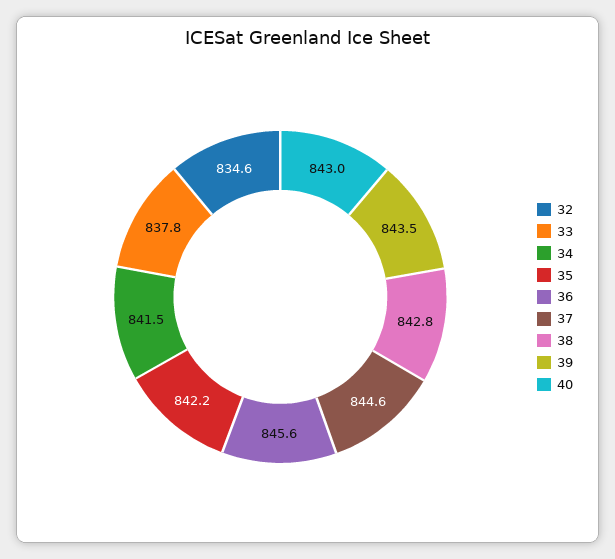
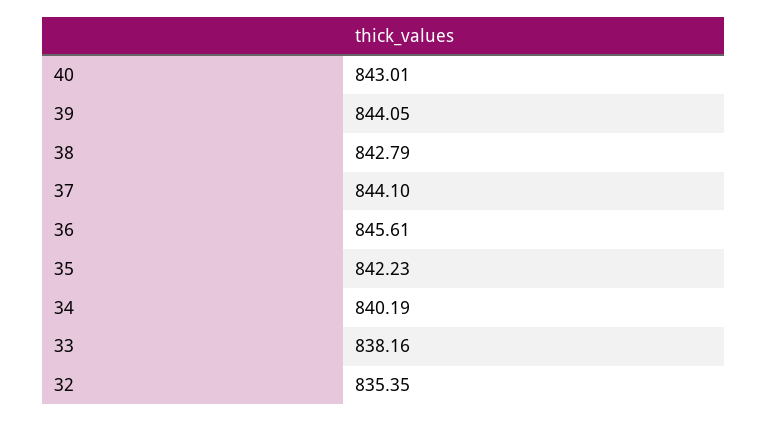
  {
-   "32": 834.6,
+   "32": 835.35,
-   "33": 837.8,
+   "33": 838.16,
-   "34": 841.5,
+   "34": 840.19,
    "35": 842.23,
    "36": 845.61,
-   "37": 844.6,
+   "37": 844.1,
    "38": 842.79,
-   "39": 843.5,
+   "39": 844.05,
    "40": 843.01
  }

